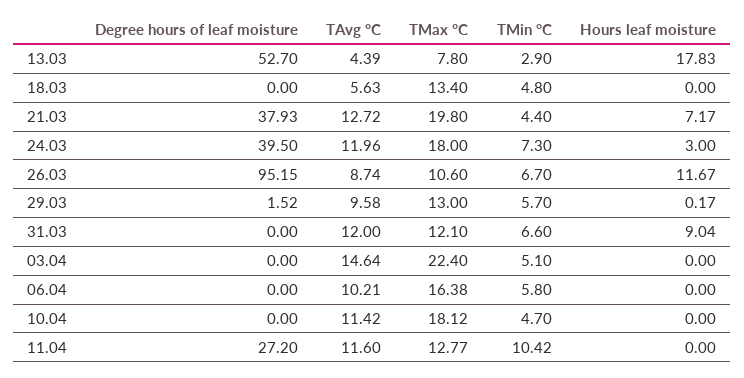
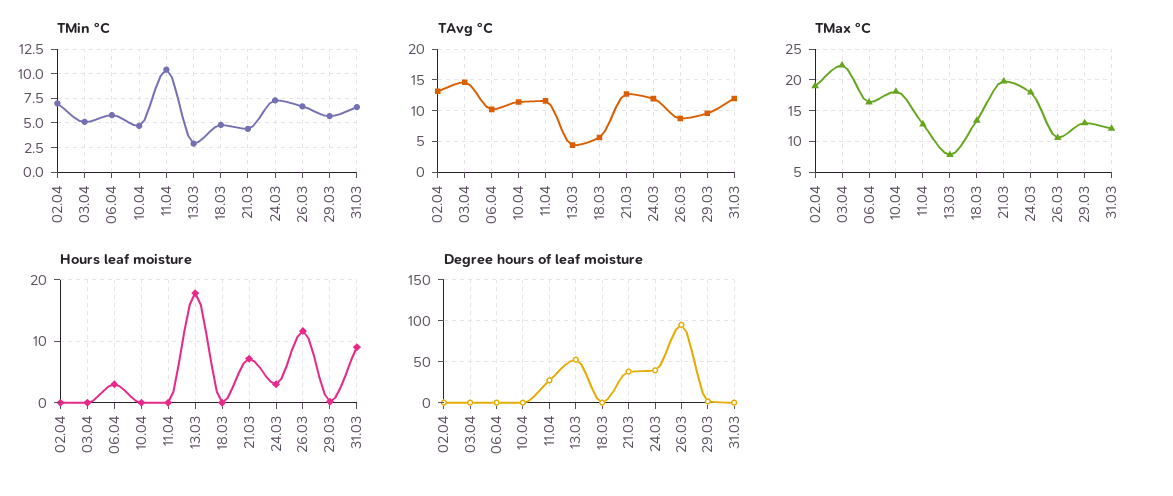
  {
    "Degree hours of leaf moisture": {
      "13.03": 52.7,
      "18.03": 0,
      "21.03": 37.93,
      "24.03": 39.5,
      "26.03": 95.15,
      "29.03": 1.52,
      "31.03": 0,
      "03.04": 0,
      "06.04": 0,
      "10.04": 0,
-     "11.04": 27.2
+     "11.04": 27.2,
+     "02.04": 0
    },
    "TAvg °C": {
      "13.03": 4.39,
      "18.03": 5.63,
      "21.03": 12.72,
      "24.03": 11.96,
      "26.03": 8.74,
      "29.03": 9.58,
      "31.03": 12,
      "03.04": 14.64,
      "06.04": 10.21,
      "10.04": 11.42,
-     "11.04": 11.6
+     "11.04": 11.6,
+     "02.04": 13
    },
    "TMax °C": {
      "13.03": 7.8,
      "18.03": 13.4,
      "21.03": 19.8,
      "24.03": 18,
      "26.03": 10.6,
      "29.03": 13,
      "31.03": 12.1,
      "03.04": 22.4,
      "06.04": 16.38,
      "10.04": 18.12,
-     "11.04": 12.77
+     "11.04": 12.77,
+     "02.04": 19
    },
    "TMin °C": {
      "13.03": 2.9,
      "18.03": 4.8,
      "21.03": 4.4,
      "24.03": 7.3,
      "26.03": 6.7,
      "29.03": 5.7,
      "31.03": 6.6,
      "03.04": 5.1,
      "06.04": 5.8,
      "10.04": 4.7,
-     "11.04": 10.42
+     "11.04": 10.42,
+     "02.04": 7.5
    },
    "Hours leaf moisture": {
      "13.03": 17.83,
      "18.03": 0,
      "21.03": 7.17,
      "24.03": 3,
      "26.03": 11.67,
      "29.03": 0.17,
      "31.03": 9.04,
      "03.04": 0,
-     "06.04": 0,
+     "06.04": 3,
      "10.04": 0,
-     "11.04": 0
+     "11.04": 0,
+     "02.04": 0
    }
  }

